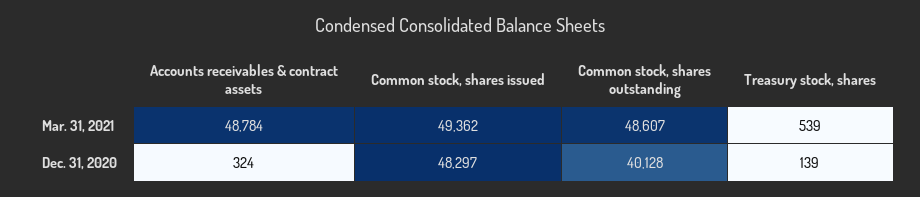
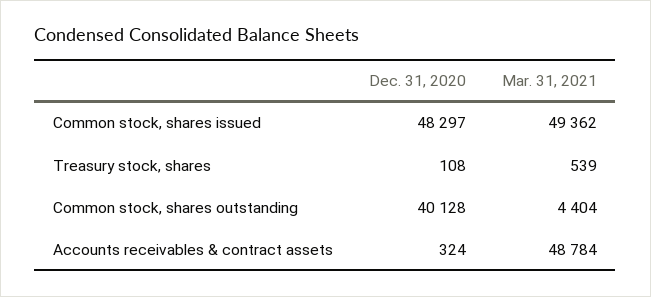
  {
    "Accounts receivables & contract assets": {
      "Mar. 31, 2021": 48784,
      "Dec. 31, 2020": 324
    },
    "Common stock, shares issued": {
      "Mar. 31, 2021": 49362,
      "Dec. 31, 2020": 48297
    },
    "Common stock, shares outstanding": {
-     "Mar. 31, 2021": 48607,
+     "Mar. 31, 2021": 4404,
      "Dec. 31, 2020": 40128
    },
    "Treasury stock, shares": {
      "Mar. 31, 2021": 539,
-     "Dec. 31, 2020": 139
+     "Dec. 31, 2020": 108
    }
  }

